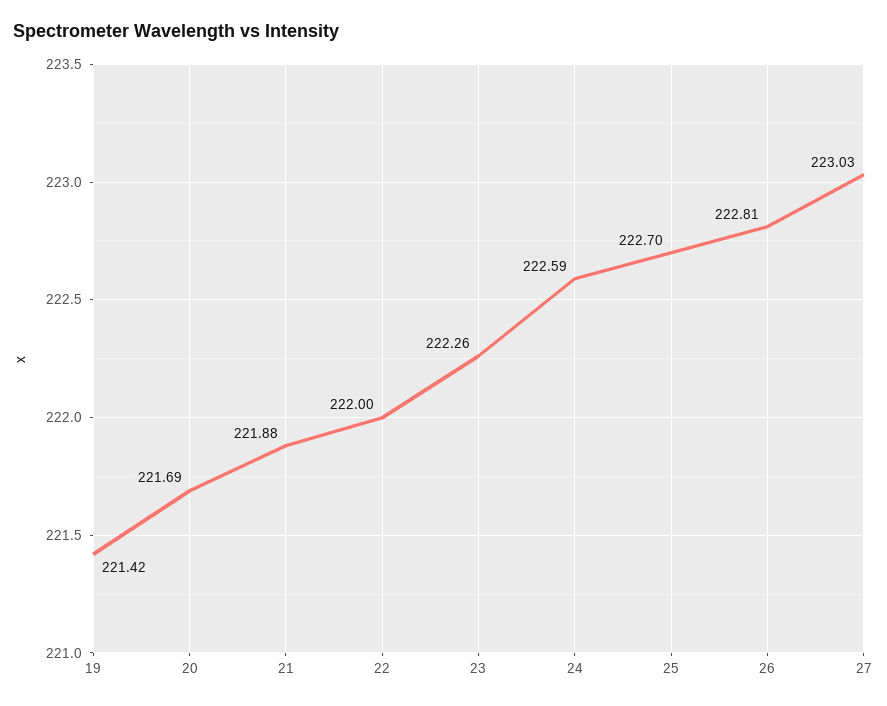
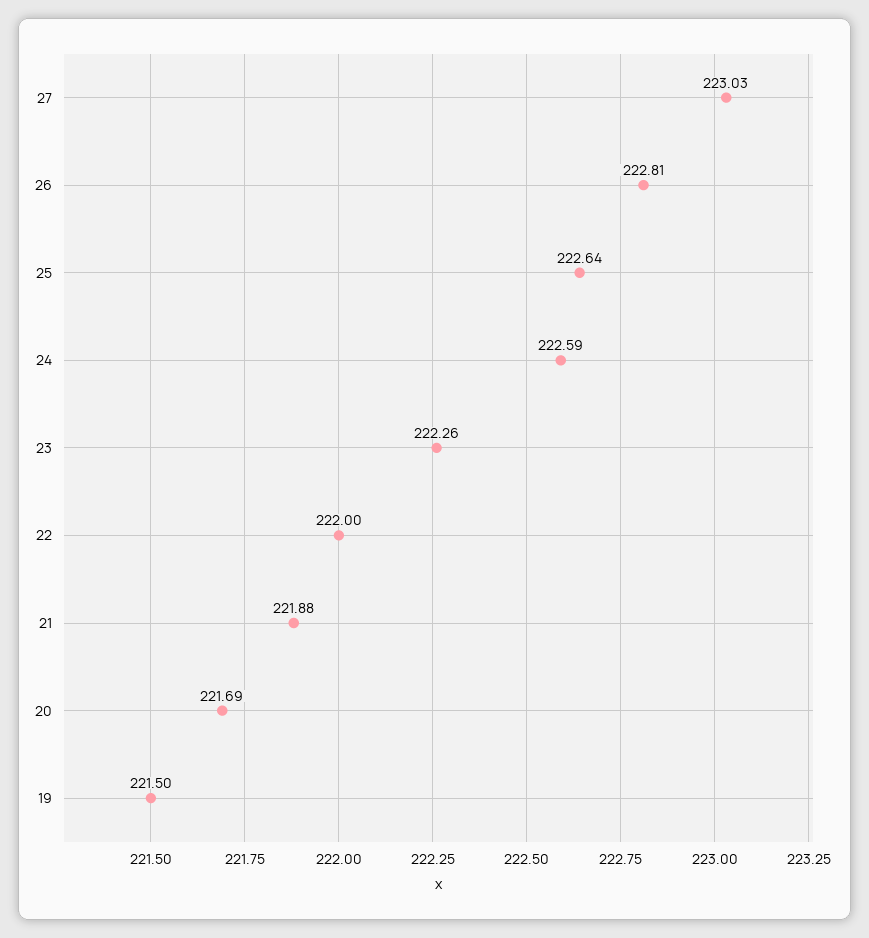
  {
-   "19": 221.42,
+   "19": 221.5,
    "20": 221.69,
    "21": 221.88,
    "22": 222,
    "23": 222.26,
    "24": 222.59,
-   "25": 222.7,
+   "25": 222.64,
    "26": 222.81,
    "27": 223.03
  }

